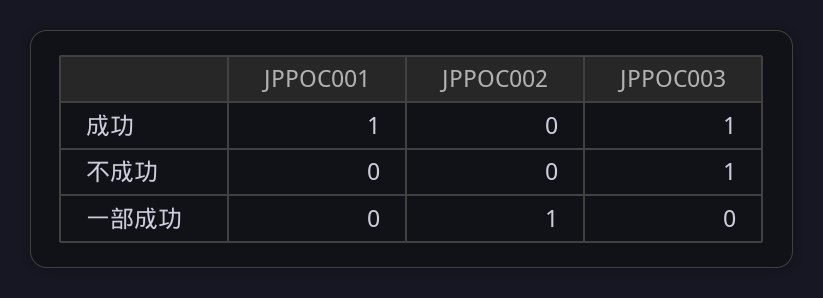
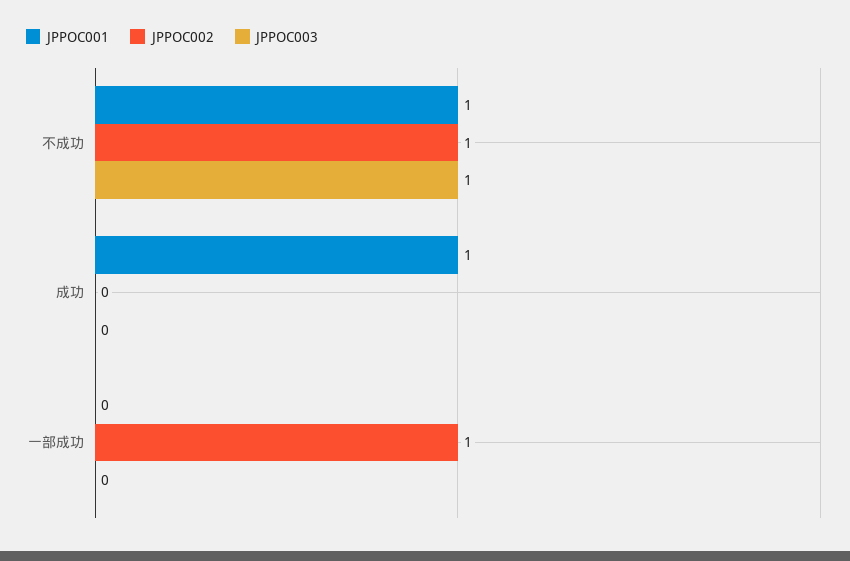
  {
    "JPPOC001": {
      "成功": 1,
-     "不成功": 0,
+     "不成功": 1,
      "一部成功": 0
    },
    "JPPOC002": {
      "成功": 0,
-     "不成功": 0,
+     "不成功": 1,
      "一部成功": 1
    },
    "JPPOC003": {
-     "成功": 1,
+     "成功": 0,
      "不成功": 1,
      "一部成功": 0
    }
  }

